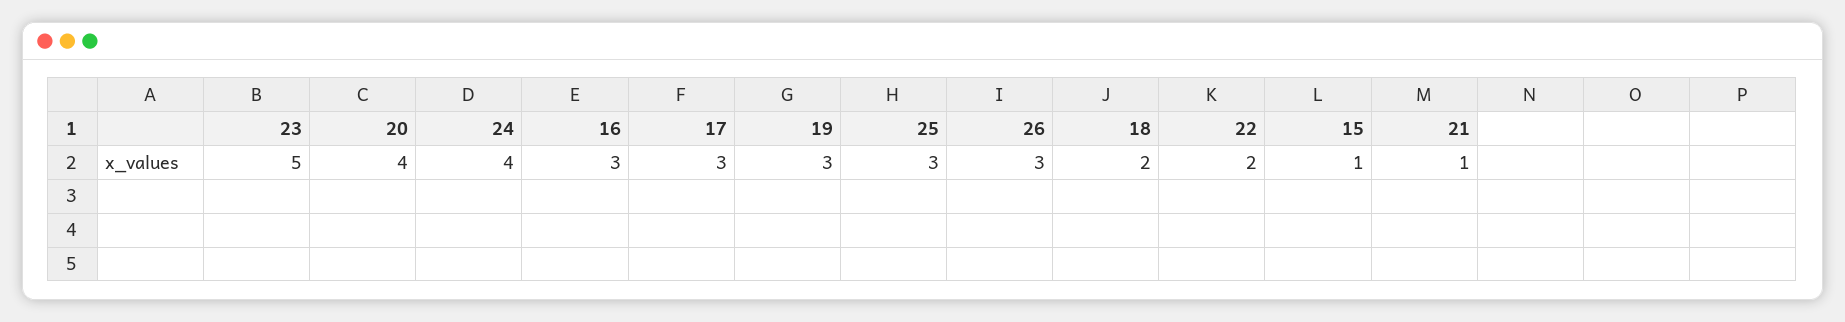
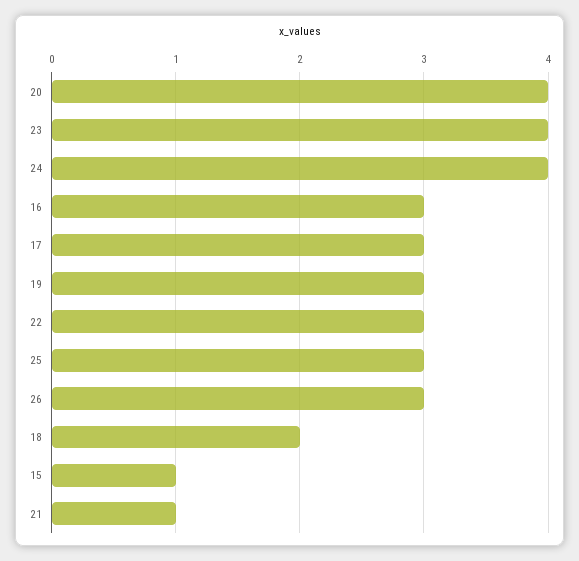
  {
-   "23": 5,
+   "23": 4,
    "20": 4,
    "24": 4,
    "16": 3,
    "17": 3,
    "19": 3,
    "25": 3,
    "26": 3,
    "18": 2,
-   "22": 2,
+   "22": 3,
    "15": 1,
    "21": 1
  }

